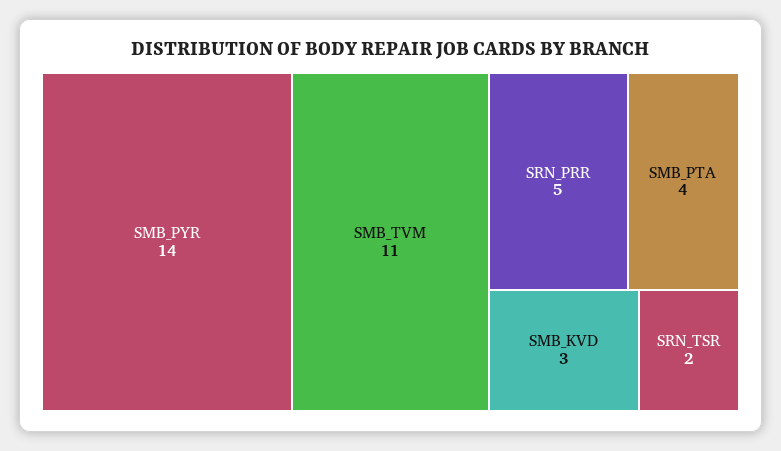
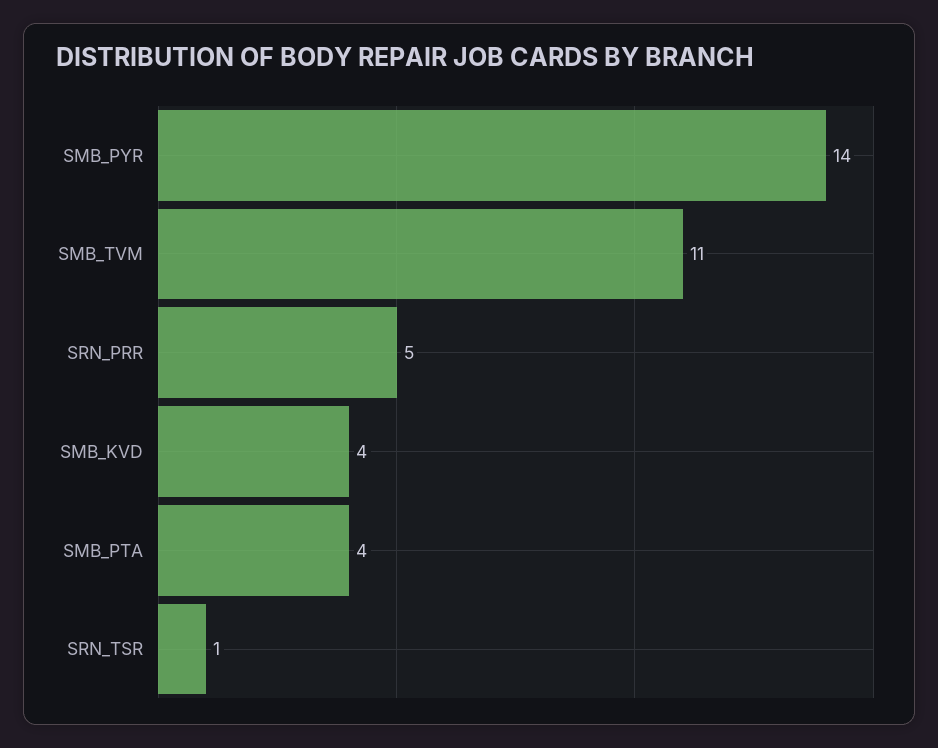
  {
    "SMB_PYR": 14,
    "SMB_TVM": 11,
    "SRN_PRR": 5,
    "SMB_PTA": 4,
-   "SMB_KVD": 3,
+   "SMB_KVD": 4,
-   "SRN_TSR": 2
+   "SRN_TSR": 1
  }

